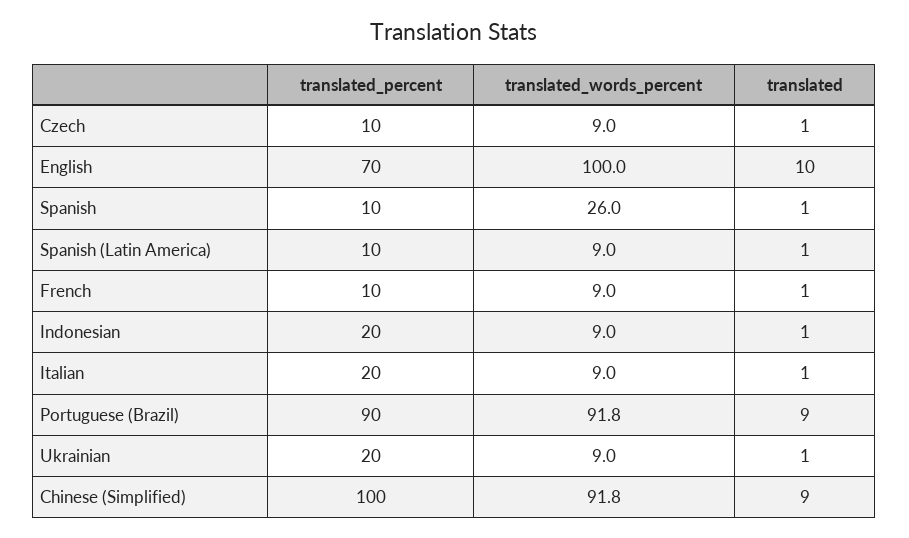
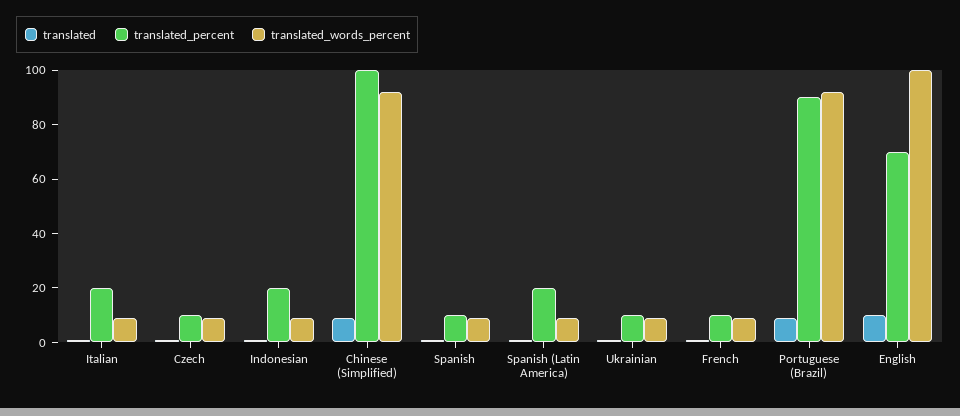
  {
    "translated_percent": {
      "Czech": 10,
      "English": 70,
      "Spanish": 10,
-     "Spanish (Latin America)": 10,
+     "Spanish (Latin America)": 20,
      "French": 10,
      "Indonesian": 20,
      "Italian": 20,
      "Portuguese (Brazil)": 90,
-     "Ukrainian": 20,
+     "Ukrainian": 10,
      "Chinese (Simplified)": 100
    },
    "translated_words_percent": {
      "Czech": 9,
      "English": 100,
-     "Spanish": 26,
+     "Spanish": 10,
      "Spanish (Latin America)": 9,
      "French": 9,
      "Indonesian": 9,
      "Italian": 9,
      "Portuguese (Brazil)": 91.8,
      "Ukrainian": 9,
      "Chinese (Simplified)": 91.8
    },
    "translated": {
      "Czech": 1,
      "English": 10,
      "Spanish": 1,
      "Spanish (Latin America)": 1,
      "French": 1,
      "Indonesian": 1,
      "Italian": 1,
      "Portuguese (Brazil)": 9,
      "Ukrainian": 1,
      "Chinese (Simplified)": 9
    }
  }

